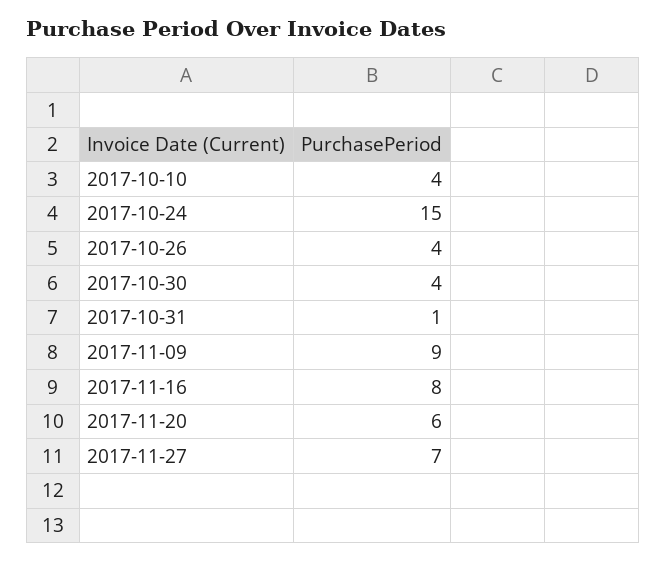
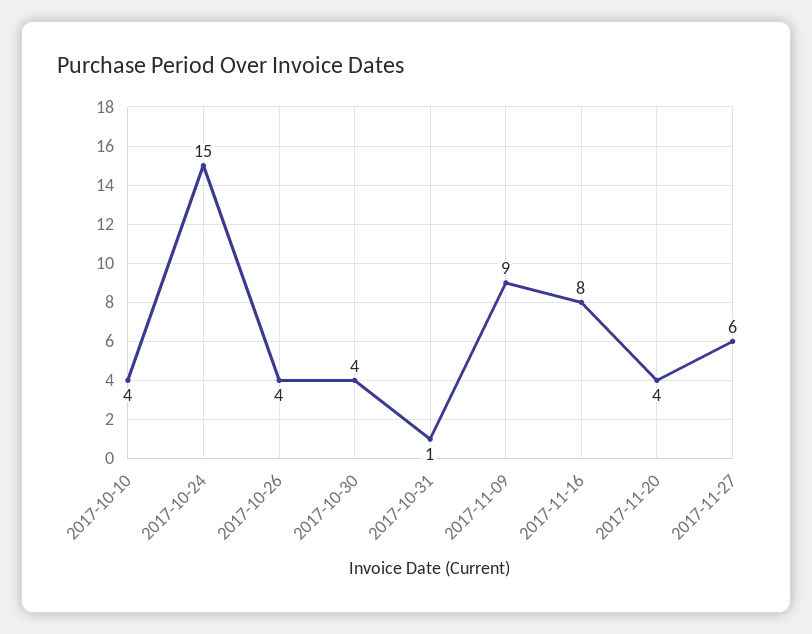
  {
    "2017-10-10": 4,
    "2017-10-24": 15,
    "2017-10-26": 4,
    "2017-10-30": 4,
    "2017-10-31": 1,
    "2017-11-09": 9,
    "2017-11-16": 8,
-   "2017-11-20": 6,
+   "2017-11-20": 4,
-   "2017-11-27": 7
+   "2017-11-27": 6
  }

